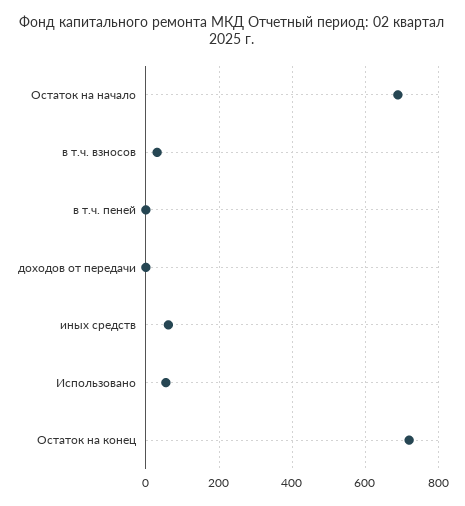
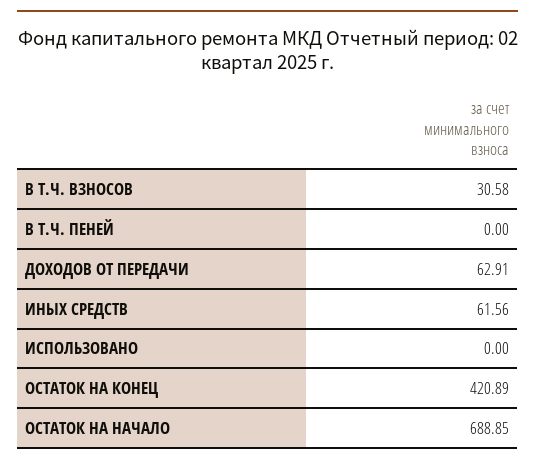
  {
    "Остаток на начало": 688.85,
    "в т.ч. взносов": 30.58,
    "в т.ч. пеней": 0,
-   "доходов от передачи": 0,
+   "доходов от передачи": 62.91,
    "иных средств": 61.56,
-   "Использовано": 60,
+   "Использовано": 0,
-   "Остаток на конец": 720
+   "Остаток на конец": 420.89
  }

